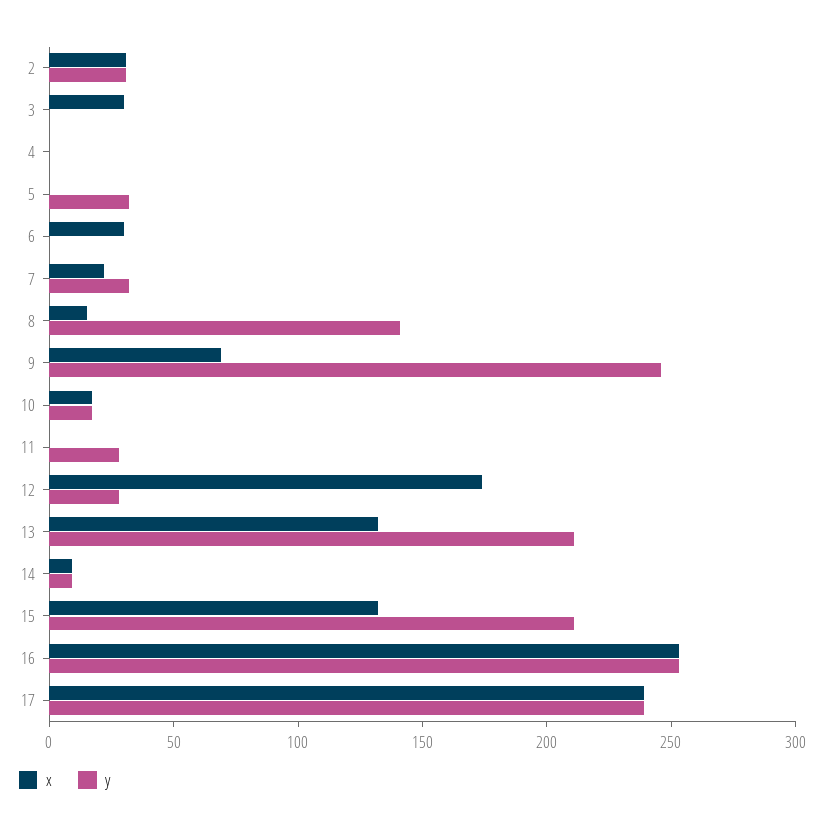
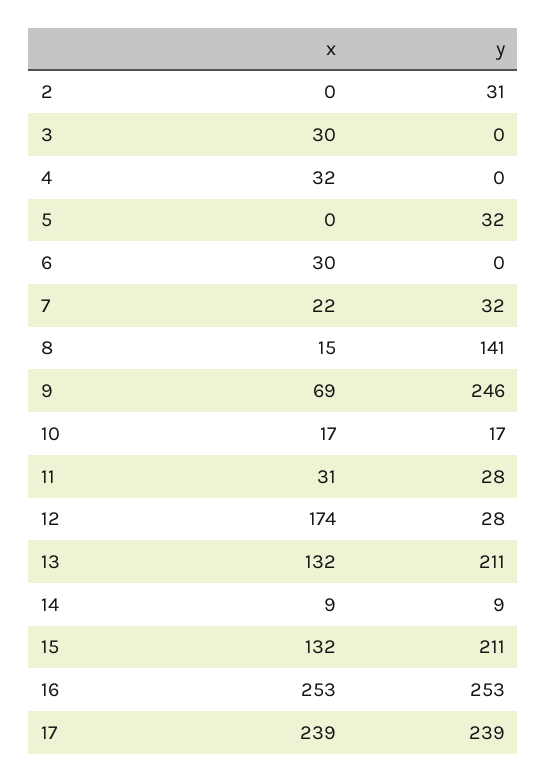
  {
    "x": {
-     "2": 30,
+     "2": 0,
      "3": 30,
-     "4": 0,
+     "4": 32,
      "5": 0,
      "6": 30,
      "7": 22,
      "8": 15,
      "9": 69,
      "10": 17,
-     "11": 0,
+     "11": 31,
      "12": 174,
      "13": 132,
      "14": 9,
      "15": 132,
      "16": 253,
      "17": 239
    },
    "y": {
      "2": 31,
      "3": 0,
      "4": 0,
      "5": 32,
      "6": 0,
      "7": 32,
      "8": 141,
      "9": 246,
      "10": 17,
      "11": 28,
      "12": 28,
      "13": 211,
      "14": 9,
      "15": 211,
      "16": 253,
      "17": 239
    }
  }

